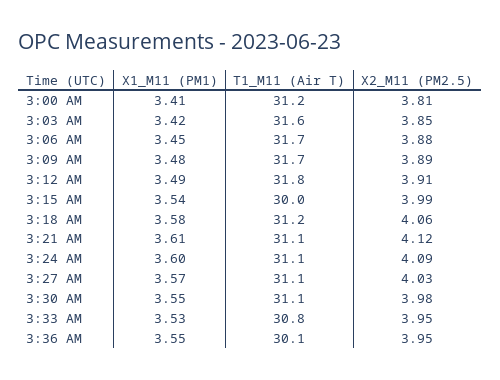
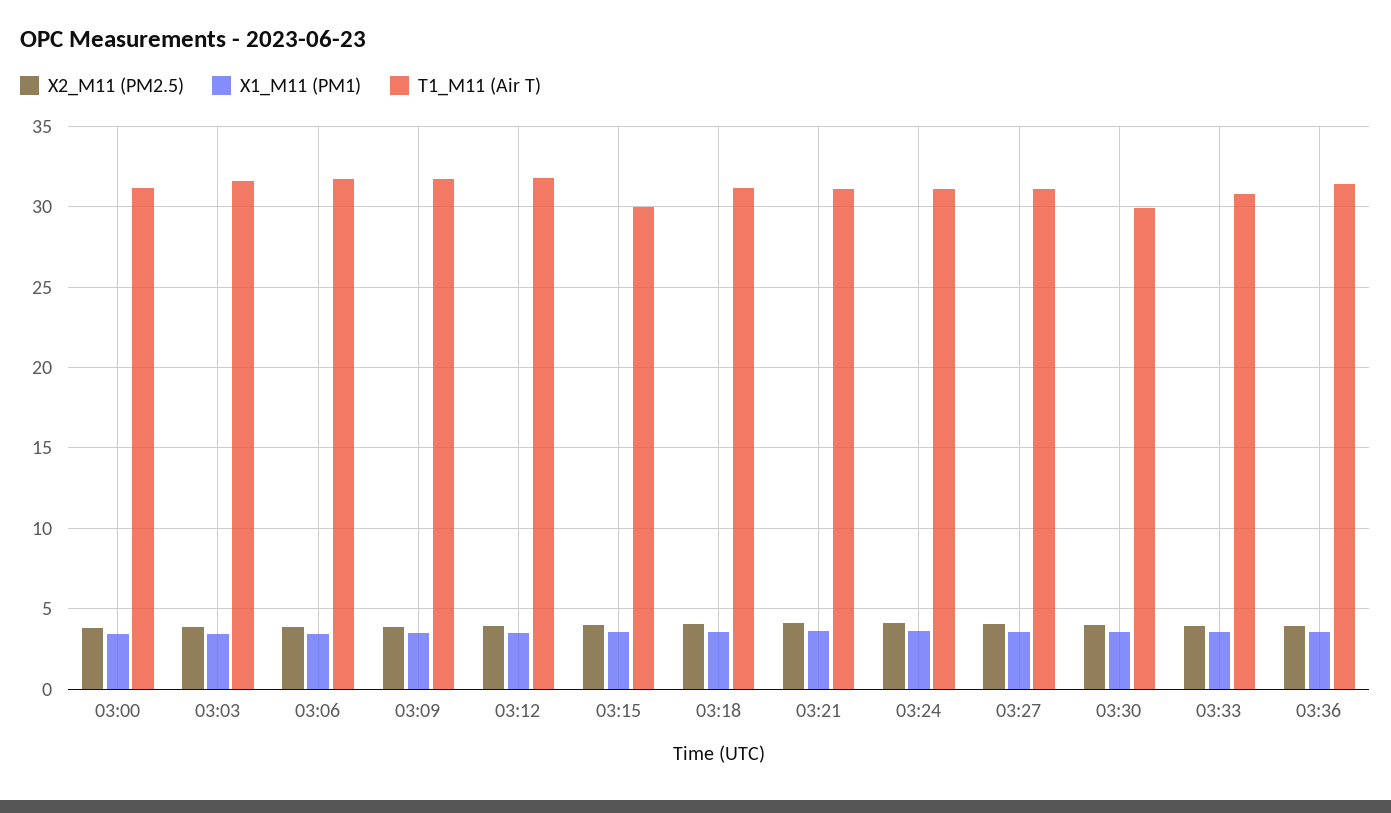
  {
    "X1_M11 (PM1)": {
      "3:00 AM": 3.41,
      "3:03 AM": 3.42,
      "3:06 AM": 3.45,
      "3:09 AM": 3.48,
      "3:12 AM": 3.49,
      "3:15 AM": 3.54,
      "3:18 AM": 3.58,
      "3:21 AM": 3.61,
      "3:24 AM": 3.6,
      "3:27 AM": 3.57,
      "3:30 AM": 3.55,
      "3:33 AM": 3.53,
      "3:36 AM": 3.55
    },
    "T1_M11 (Air T)": {
      "3:00 AM": 31.2,
      "3:03 AM": 31.6,
      "3:06 AM": 31.7,
      "3:09 AM": 31.7,
      "3:12 AM": 31.8,
      "3:15 AM": 30,
      "3:18 AM": 31.2,
      "3:21 AM": 31.1,
      "3:24 AM": 31.1,
      "3:27 AM": 31.1,
-     "3:30 AM": 31.1,
+     "3:30 AM": 30,
      "3:33 AM": 30.8,
-     "3:36 AM": 30.1
+     "3:36 AM": 31.5
    },
    "X2_M11 (PM2.5)": {
      "3:00 AM": 3.81,
      "3:03 AM": 3.85,
      "3:06 AM": 3.88,
      "3:09 AM": 3.89,
      "3:12 AM": 3.91,
      "3:15 AM": 3.99,
      "3:18 AM": 4.06,
      "3:21 AM": 4.12,
      "3:24 AM": 4.09,
      "3:27 AM": 4.03,
      "3:30 AM": 3.98,
      "3:33 AM": 3.95,
      "3:36 AM": 3.95
    }
  }

